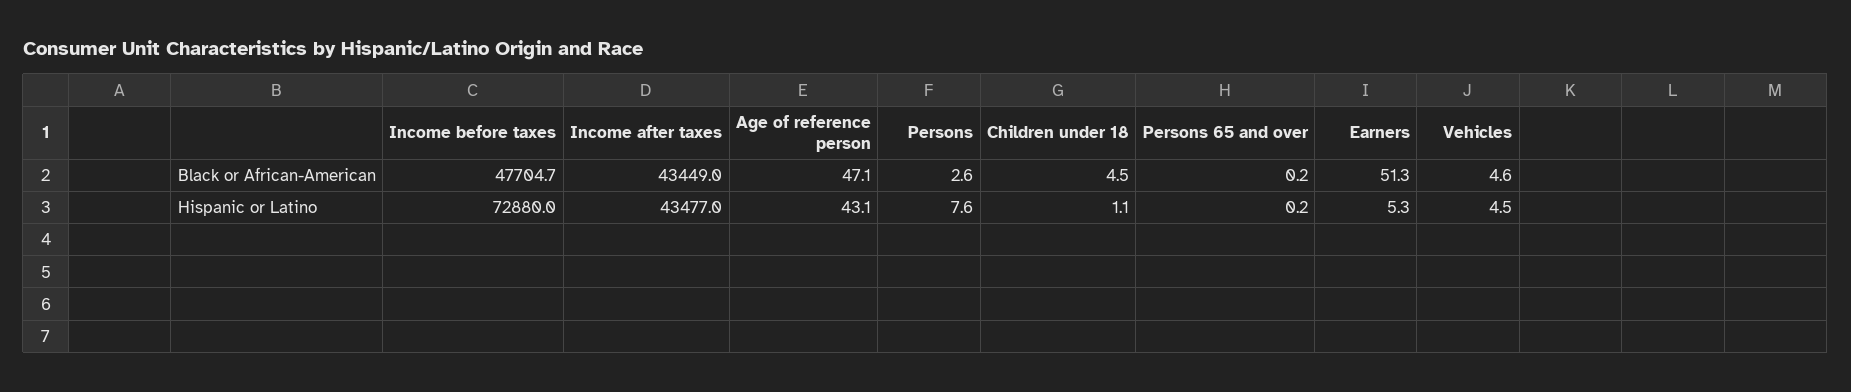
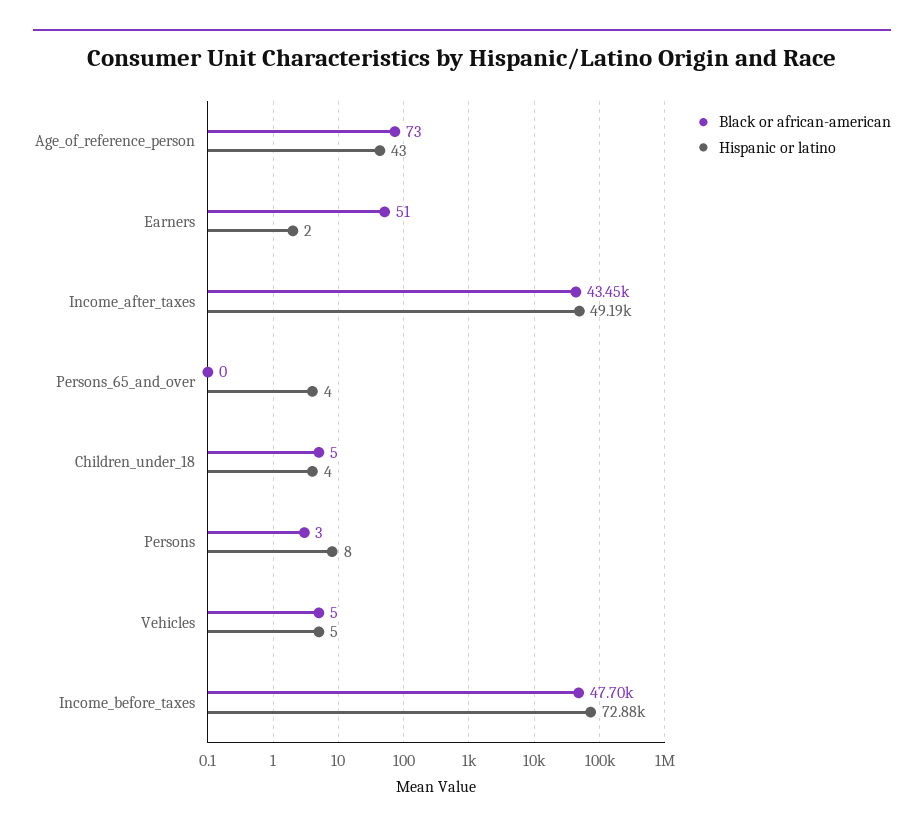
  {
    "Black or African-American": {
      "Income before taxes": 47704.7,
      "Income after taxes": 43449,
-     "Age of reference person": 47.1,
+     "Age of reference person": 73,
      "Persons": 2.6,
      "Children under 18": 4.5,
      "Persons 65 and over": 0.2,
      "Earners": 51.3,
      "Vehicles": 4.6
    },
    "Hispanic or Latino": {
      "Income before taxes": 72880,
-     "Income after taxes": 43477,
+     "Income after taxes": 49190,
      "Age of reference person": 43.1,
      "Persons": 7.6,
-     "Children under 18": 1.1,
+     "Children under 18": 4,
-     "Persons 65 and over": 0.2,
+     "Persons 65 and over": 4,
-     "Earners": 5.3,
+     "Earners": 2,
      "Vehicles": 4.5
    }
  }

